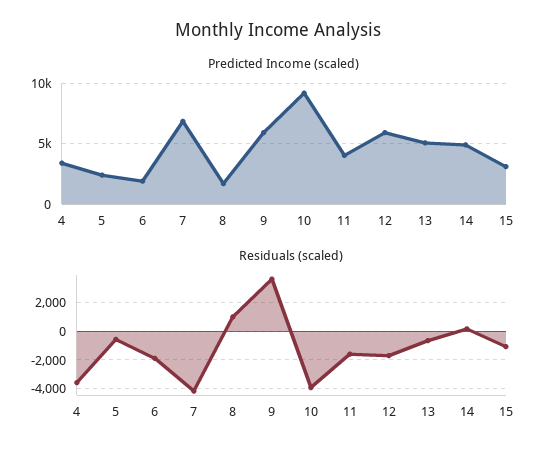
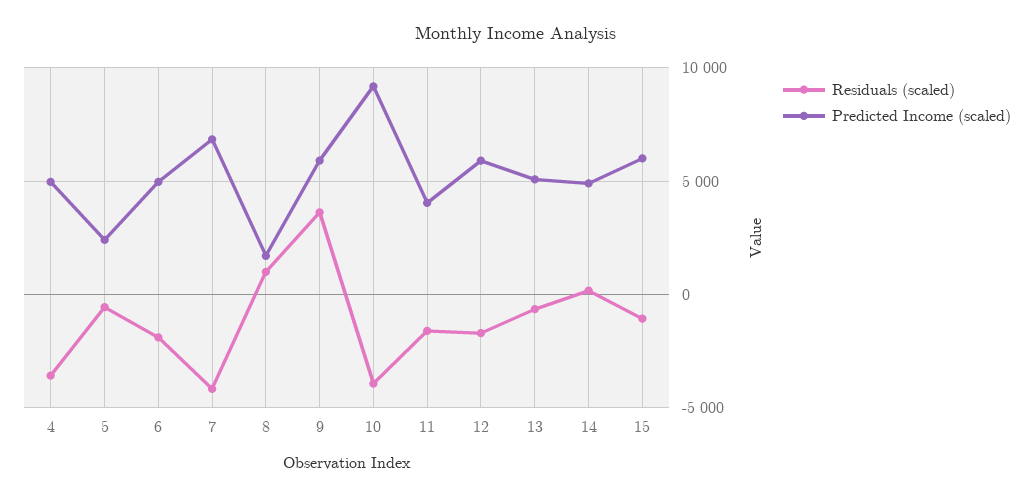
  {
    "Predicted Income (scaled)": {
-     "4": 3500,
+     "4": 5000,
      "5": 2500,
-     "6": 2000,
+     "6": 5000,
      "7": 7000,
      "8": 1500,
      "9": 6000,
      "10": 9000,
      "11": 4000,
      "12": 6000,
      "13": 5000,
      "14": 5000,
-     "15": 3000
+     "15": 6000
    },
    "Residuals (scaled)": {
      "4": -3500,
      "5": -500,
      "6": -2000,
      "7": -4000,
      "8": 1000,
      "9": 3500,
      "10": -4000,
      "11": -1500,
      "12": -1500,
      "13": -500,
      "14": 0,
      "15": -1000
    }
  }

